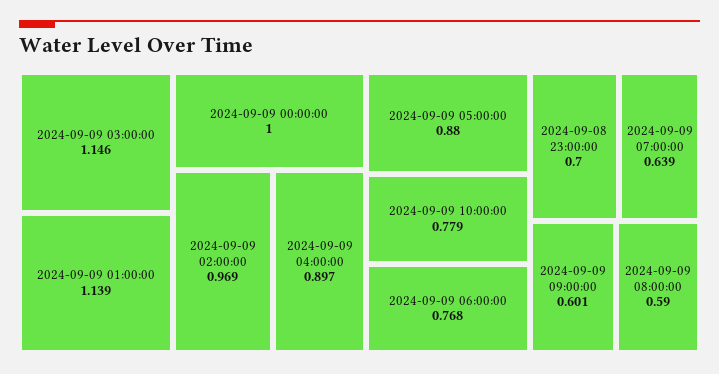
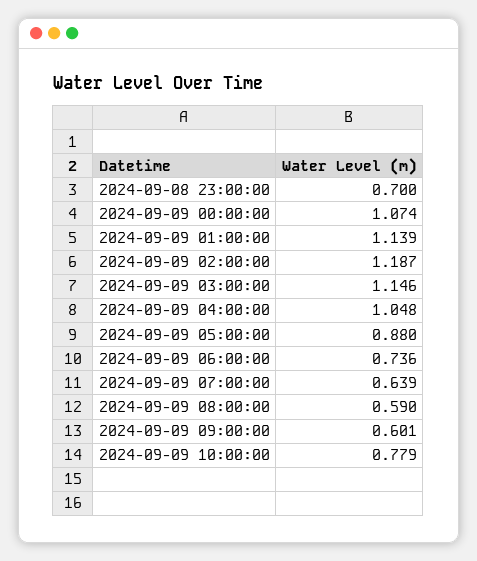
  {
    "2024-09-09 03:00:00": 1.146,
    "2024-09-09 01:00:00": 1.139,
-   "2024-09-09 00:00:00": 1,
+   "2024-09-09 00:00:00": 1.074,
-   "2024-09-09 02:00:00": 0.969,
+   "2024-09-09 02:00:00": 1.187,
-   "2024-09-09 04:00:00": 0.897,
+   "2024-09-09 04:00:00": 1.048,
    "2024-09-09 05:00:00": 0.88,
    "2024-09-09 10:00:00": 0.779,
-   "2024-09-09 06:00:00": 0.768,
+   "2024-09-09 06:00:00": 0.736,
    "2024-09-08 23:00:00": 0.7,
    "2024-09-09 07:00:00": 0.639,
    "2024-09-09 09:00:00": 0.601,
    "2024-09-09 08:00:00": 0.59
  }

